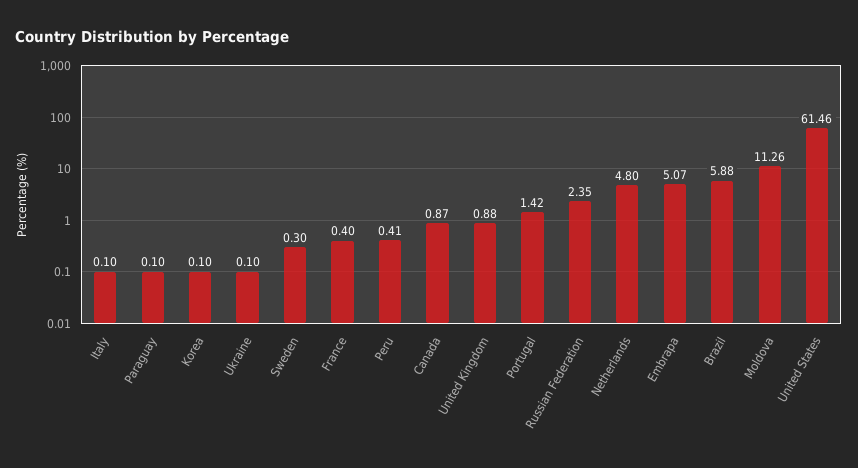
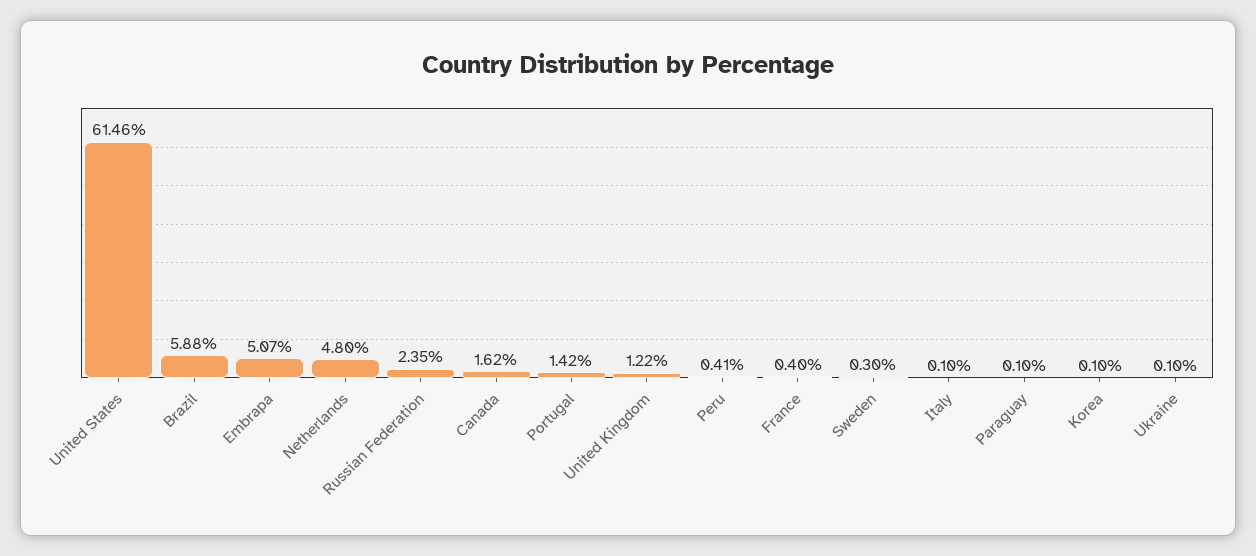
  {
    "Italy": 0.1,
    "Paraguay": 0.1,
    "Korea": 0.1,
    "Ukraine": 0.1,
    "Sweden": 0.3,
    "France": 0.4,
    "Peru": 0.41,
-   "Canada": 0.87,
+   "Canada": 1.62,
-   "United Kingdom": 0.88,
+   "United Kingdom": 1.22,
    "Portugal": 1.42,
    "Russian Federation": 2.35,
    "Netherlands": 4.8,
    "Embrapa": 5.07,
    "Brazil": 5.88,
-   "Moldova": 11.26,
    "United States": 61.46
  }

